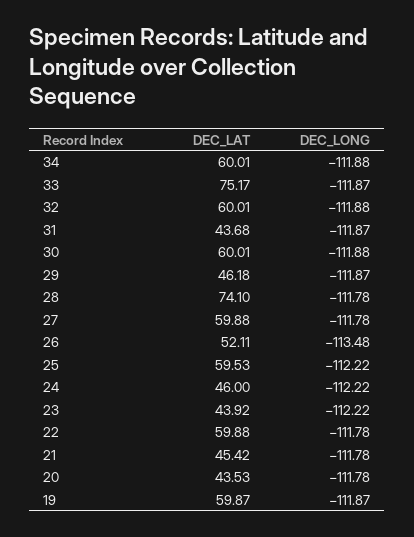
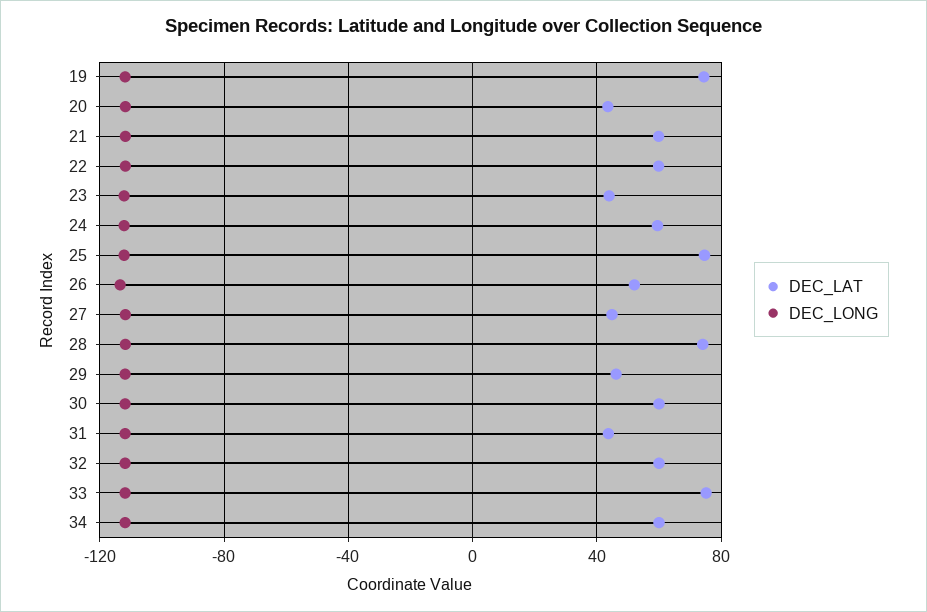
  {
    "DEC_LAT": {
      "34": 60.01,
      "33": 75.17,
      "32": 60.01,
      "31": 43.68,
      "30": 60.01,
      "29": 46.18,
      "28": 74.1,
-     "27": 59.88,
+     "27": 45,
      "26": 52.11,
-     "25": 59.53,
+     "25": 75,
-     "24": 46,
+     "24": 60,
      "23": 43.92,
      "22": 59.88,
-     "21": 45.42,
+     "21": 60,
      "20": 43.53,
-     "19": 59.87
+     "19": 75
    },
    "DEC_LONG": {
      "34": -111.88,
      "33": -111.87,
      "32": -111.88,
      "31": -111.87,
      "30": -111.88,
      "29": -111.87,
      "28": -111.78,
      "27": -111.78,
      "26": -113.48,
      "25": -112.22,
      "24": -112.22,
      "23": -112.22,
      "22": -111.78,
      "21": -111.78,
      "20": -111.78,
      "19": -111.87
    }
  }

